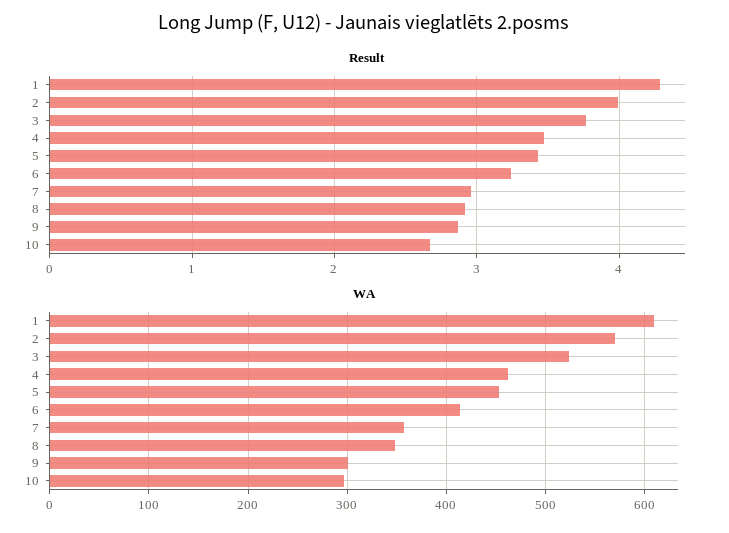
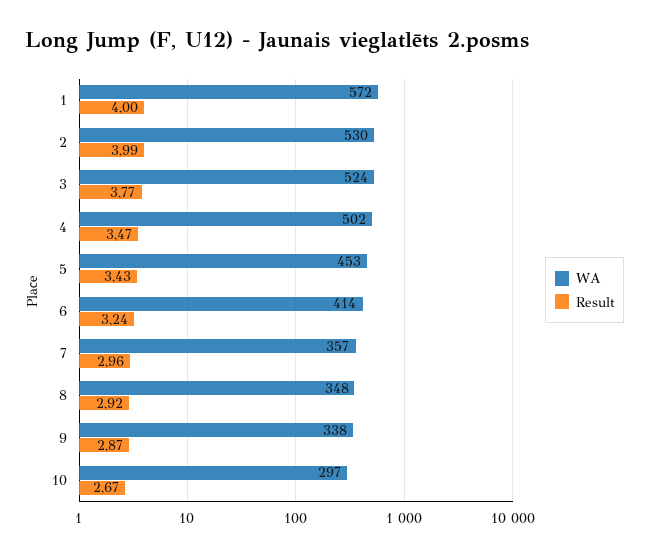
  {
    "Result": {
-     "1": 4.3,
+     "1": 4,
      "2": 3.99,
      "3": 3.77,
      "4": 3.47,
      "5": 3.43,
      "6": 3.24,
      "7": 2.96,
      "8": 2.92,
      "9": 2.87,
      "10": 2.67
    },
    "WA": {
-     "1": 610,
+     "1": 572,
-     "2": 570,
+     "2": 530,
      "3": 524,
-     "4": 460,
+     "4": 502,
      "5": 453,
      "6": 414,
      "7": 357,
      "8": 348,
-     "9": 300,
+     "9": 338,
      "10": 297
    }
  }

